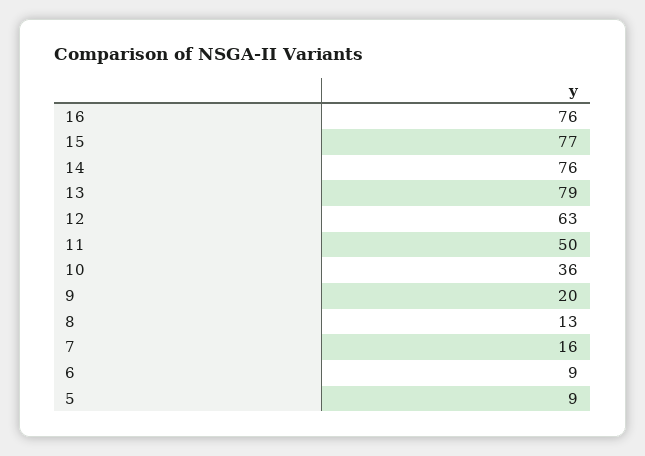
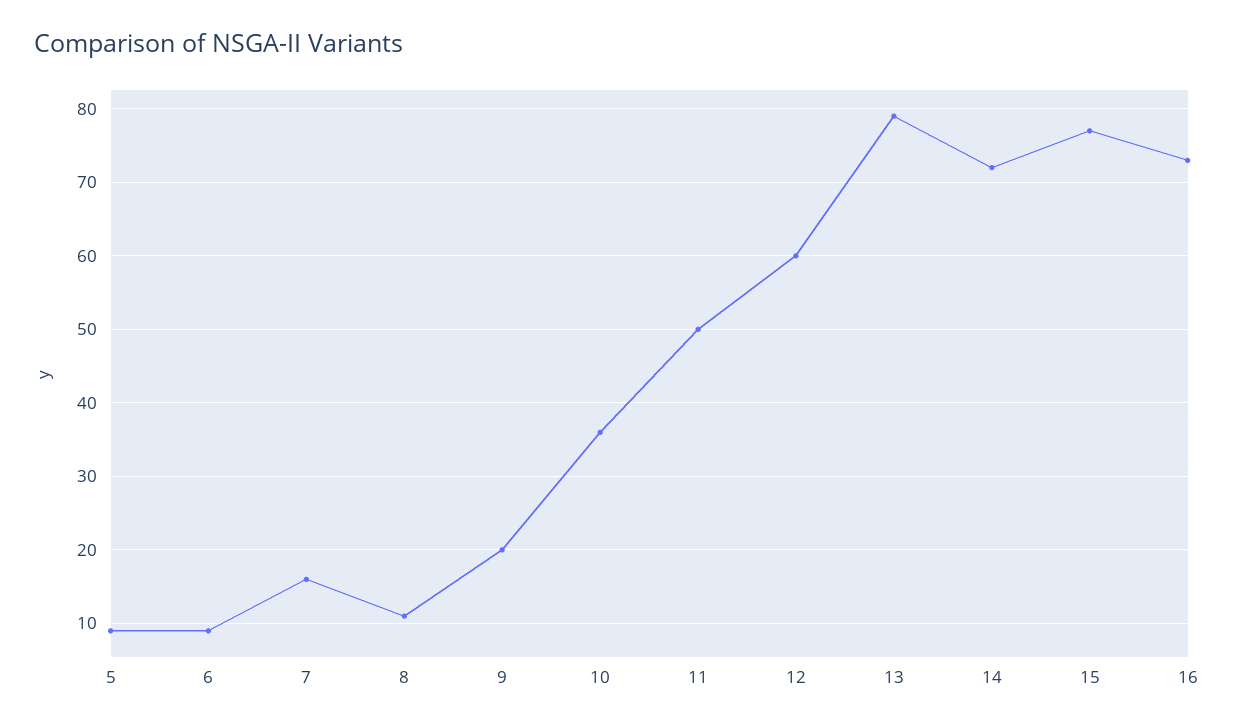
  {
-   "16": 76,
+   "16": 73,
    "15": 77,
-   "14": 76,
+   "14": 72,
    "13": 79,
-   "12": 63,
+   "12": 60,
    "11": 50,
    "10": 36,
    "9": 20,
-   "8": 13,
+   "8": 11,
    "7": 16,
    "6": 9,
    "5": 9
  }

